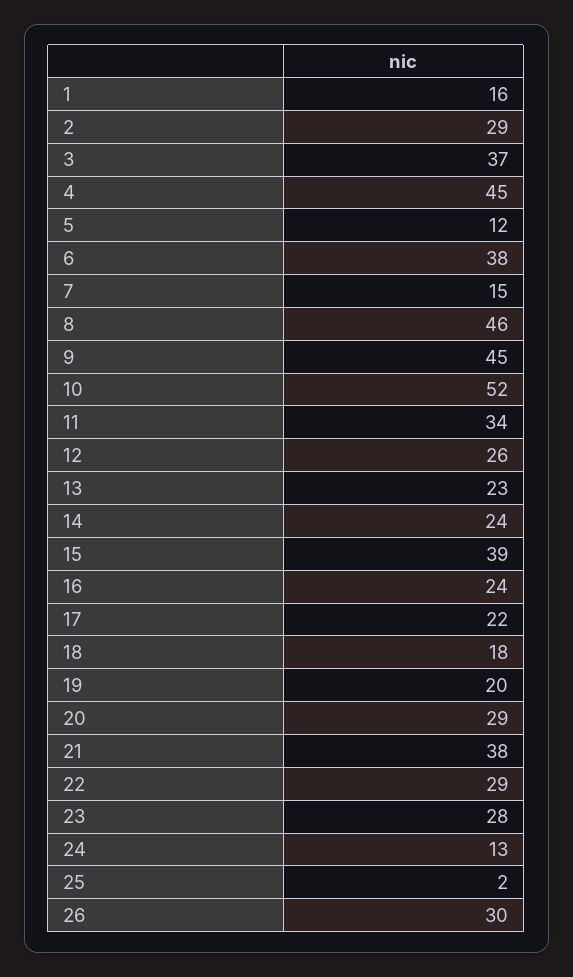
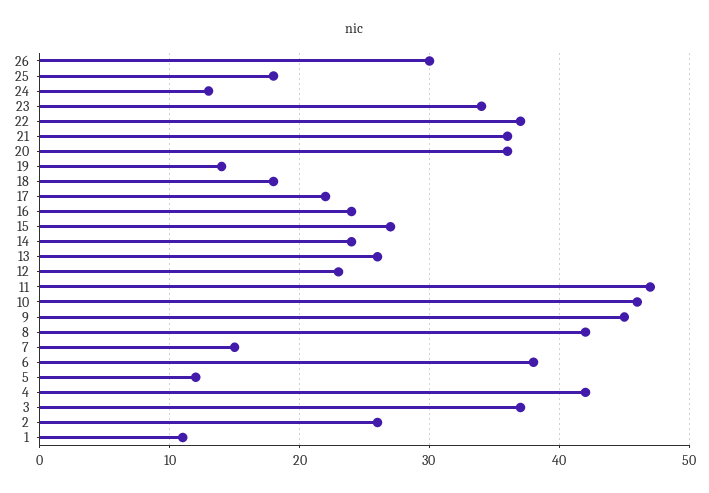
  {
-   "1": 16,
+   "1": 11,
-   "2": 29,
+   "2": 26,
    "3": 37,
-   "4": 45,
+   "4": 42,
    "5": 12,
    "6": 38,
    "7": 15,
-   "8": 46,
+   "8": 42,
    "9": 45,
-   "10": 52,
+   "10": 46,
-   "11": 34,
+   "11": 47,
-   "12": 26,
+   "12": 23,
-   "13": 23,
+   "13": 26,
    "14": 24,
-   "15": 39,
+   "15": 27,
    "16": 24,
    "17": 22,
    "18": 18,
-   "19": 20,
+   "19": 14,
-   "20": 29,
+   "20": 36,
-   "21": 38,
+   "21": 36,
-   "22": 29,
+   "22": 37,
-   "23": 28,
+   "23": 34,
    "24": 13,
-   "25": 2,
+   "25": 18,
    "26": 30
  }

